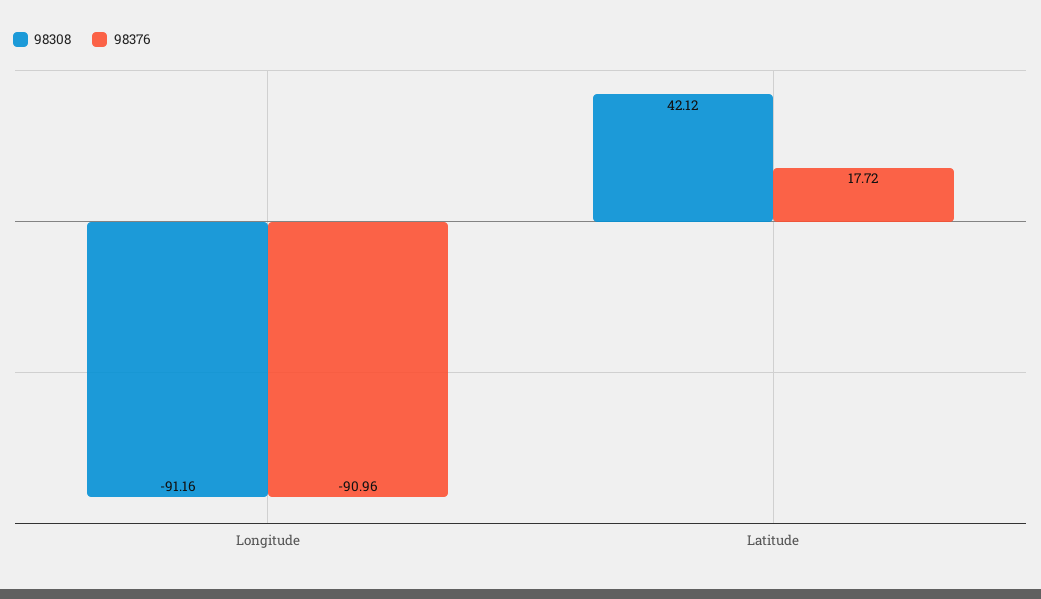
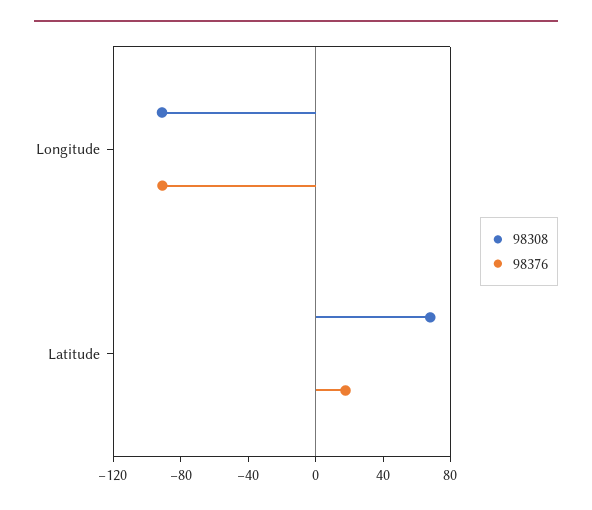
  {
    "98308": {
      "Longitude": -91.16,
-     "Latitude": 42.12
+     "Latitude": 70
    },
    "98376": {
      "Longitude": -90.96,
      "Latitude": 17.72
    }
  }

